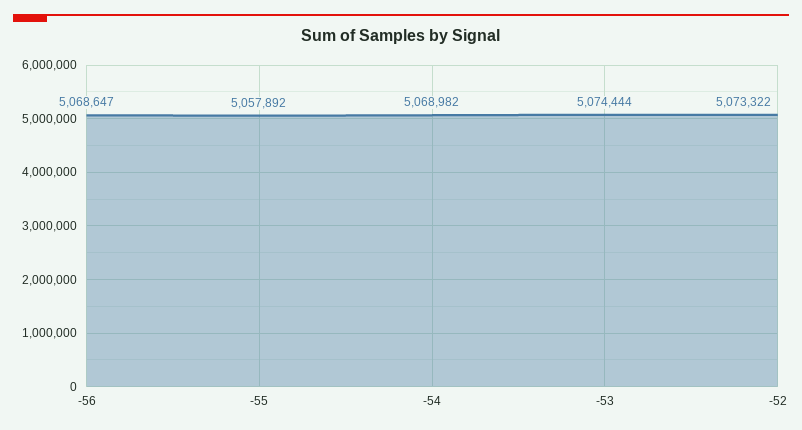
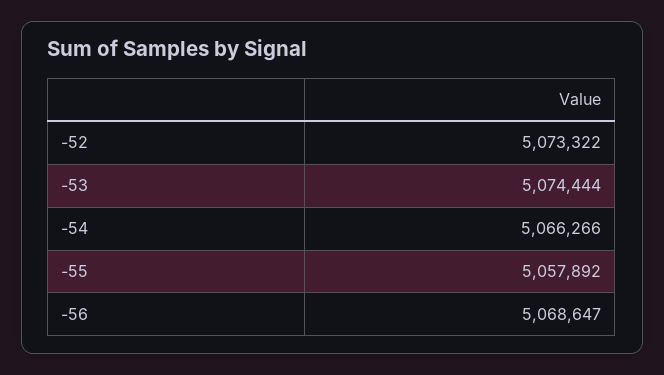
  {
    "-56": 5068647,
    "-55": 5057892,
-   "-54": 5068982,
+   "-54": 5066266,
    "-53": 5074444,
    "-52": 5073322
  }

